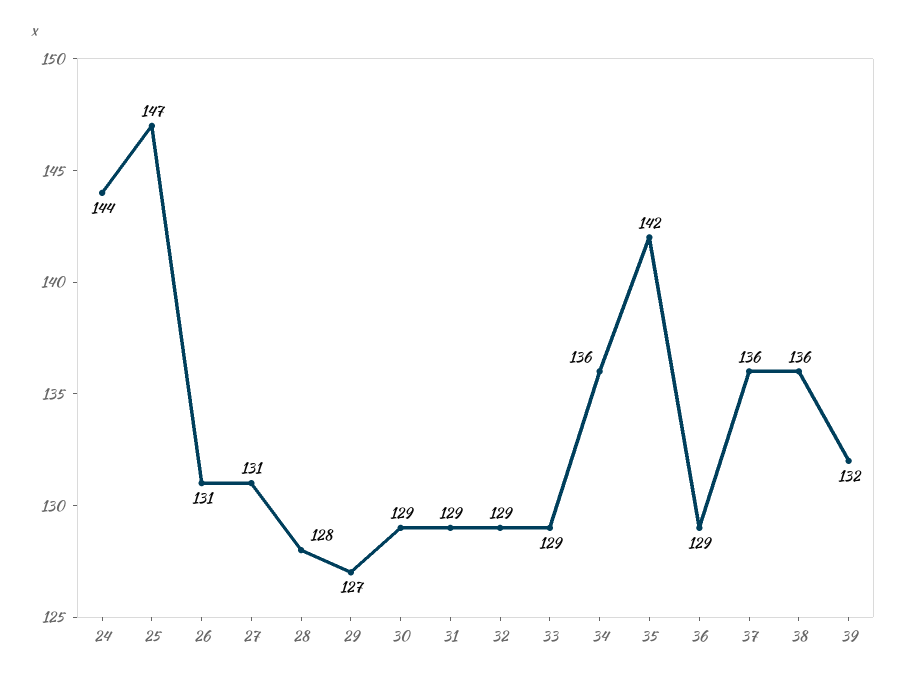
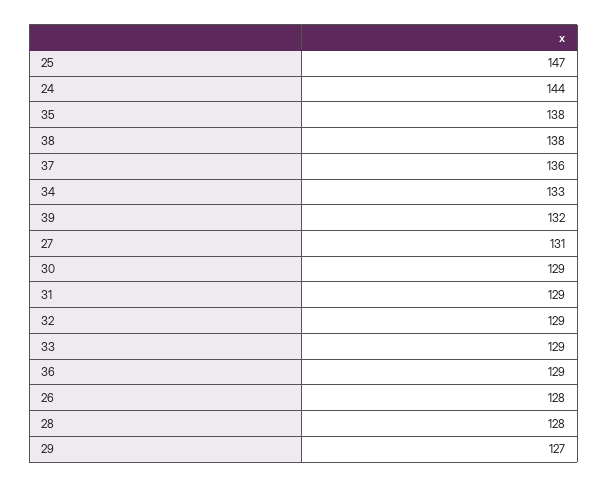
  {
    "24": 144,
    "25": 147,
-   "26": 131,
+   "26": 128,
    "27": 131,
    "28": 128,
    "29": 127,
    "30": 129,
    "31": 129,
    "32": 129,
    "33": 129,
-   "34": 136,
+   "34": 133,
-   "35": 142,
+   "35": 138,
    "36": 129,
    "37": 136,
-   "38": 136,
+   "38": 138,
    "39": 132
  }

